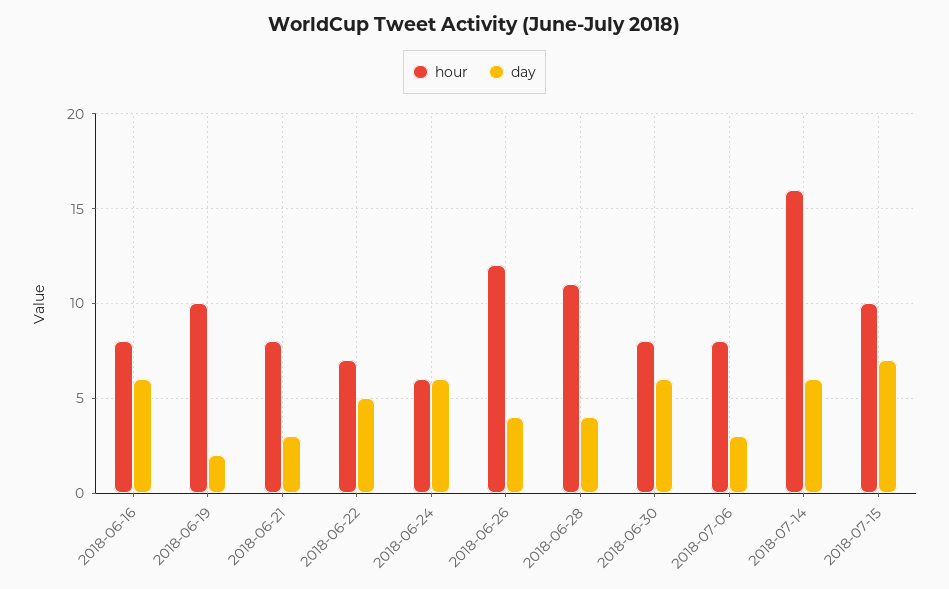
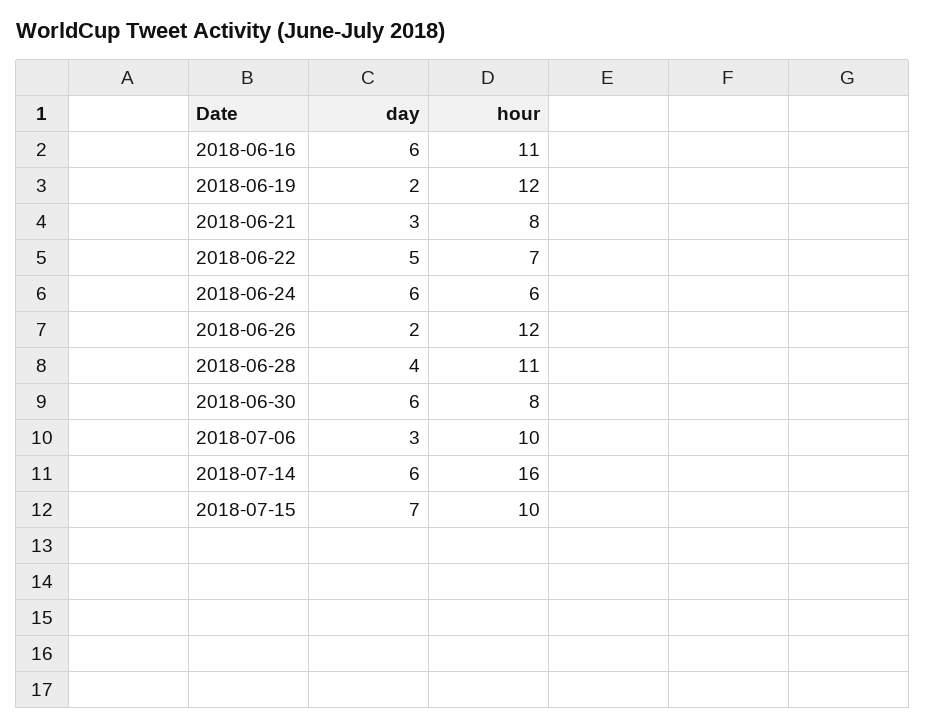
  {
    "hour": {
-     "2018-06-16": 8,
+     "2018-06-16": 11,
-     "2018-06-19": 10,
+     "2018-06-19": 12,
      "2018-06-21": 8,
      "2018-06-22": 7,
      "2018-06-24": 6,
      "2018-06-26": 12,
      "2018-06-28": 11,
      "2018-06-30": 8,
-     "2018-07-06": 8,
+     "2018-07-06": 10,
      "2018-07-14": 16,
      "2018-07-15": 10
    },
    "day": {
      "2018-06-16": 6,
      "2018-06-19": 2,
      "2018-06-21": 3,
      "2018-06-22": 5,
      "2018-06-24": 6,
-     "2018-06-26": 4,
+     "2018-06-26": 2,
      "2018-06-28": 4,
      "2018-06-30": 6,
      "2018-07-06": 3,
      "2018-07-14": 6,
      "2018-07-15": 7
    }
  }

